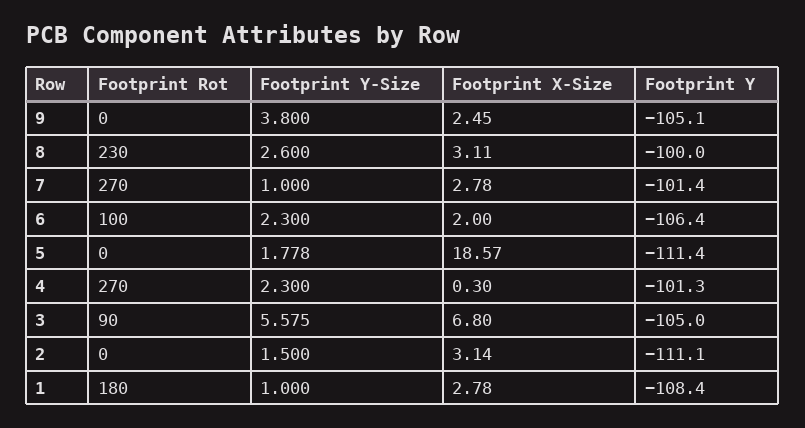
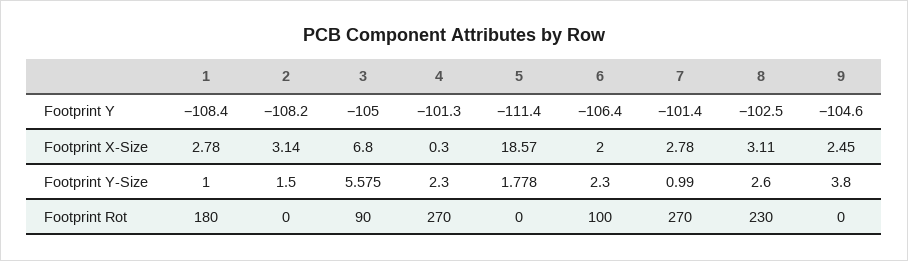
  {
    "Footprint Rot": {
      "9": 0,
      "8": 230,
      "7": 270,
      "6": 100,
      "5": 0,
      "4": 270,
      "3": 90,
      "2": 0,
      "1": 180
    },
    "Footprint Y-Size": {
      "9": 3.8,
      "8": 2.6,
-     "7": 1,
+     "7": 0.99,
      "6": 2.3,
      "5": 1.778,
      "4": 2.3,
      "3": 5.575,
      "2": 1.5,
      "1": 1
    },
    "Footprint X-Size": {
      "9": 2.45,
      "8": 3.11,
      "7": 2.78,
      "6": 2,
      "5": 18.57,
      "4": 0.3,
      "3": 6.8,
      "2": 3.14,
      "1": 2.78
    },
    "Footprint Y": {
-     "9": -105.1,
+     "9": -104.6,
-     "8": -100,
+     "8": -102.5,
      "7": -101.4,
      "6": -106.4,
      "5": -111.4,
      "4": -101.3,
      "3": -105,
-     "2": -111.1,
+     "2": -108.2,
      "1": -108.4
    }
  }

